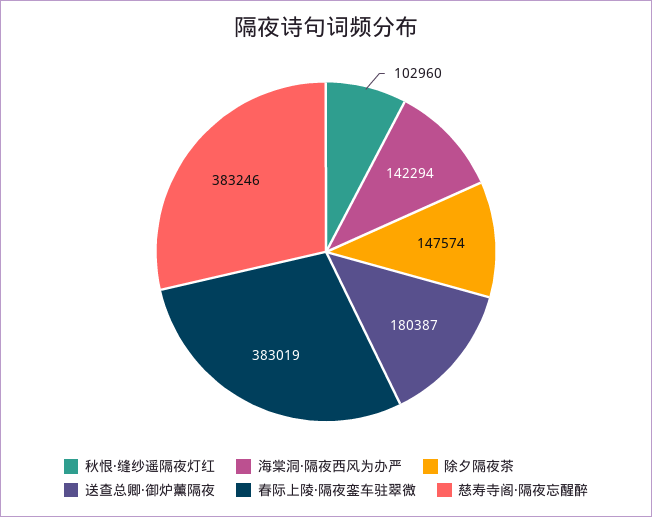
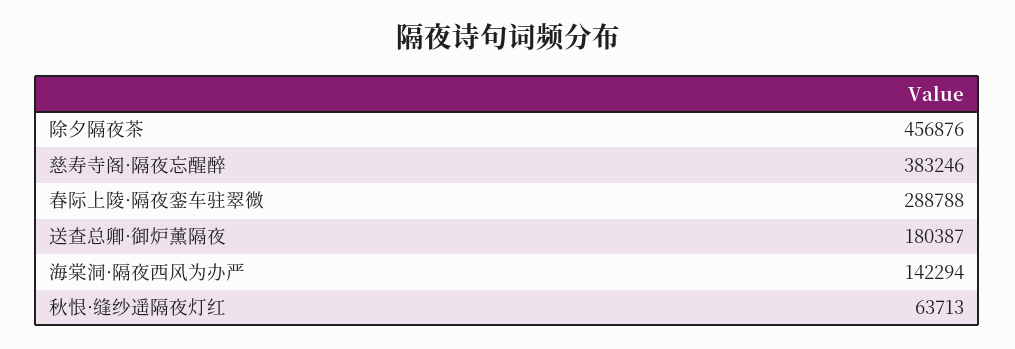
  {
-   "秋恨·缝纱遥隔夜灯红": 102960,
+   "秋恨·缝纱遥隔夜灯红": 63713,
    "海棠洞·隔夜西风为办严": 142294,
-   "除夕隔夜茶": 147574,
+   "除夕隔夜茶": 456876,
    "送查总卿·御炉薰隔夜": 180387,
-   "春际上陵·隔夜銮车驻翠微": 383019,
+   "春际上陵·隔夜銮车驻翠微": 288788,
    "慈寿寺阁·隔夜忘醒醉": 383246
  }

